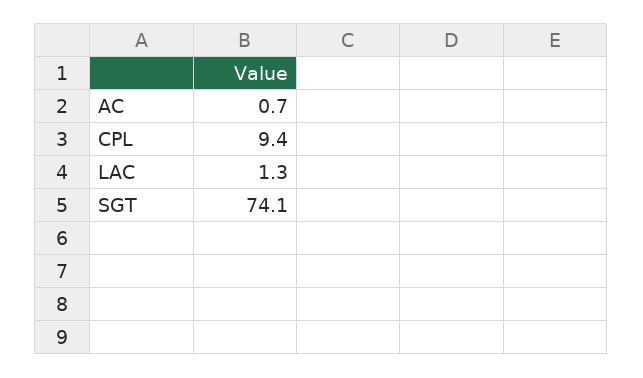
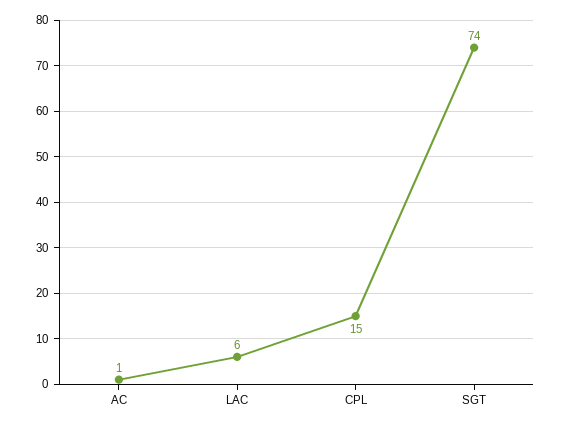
  {
    "AC": 0.7,
-   "CPL": 9.4,
+   "CPL": 15,
-   "LAC": 1.3,
+   "LAC": 6,
    "SGT": 74.1
  }

